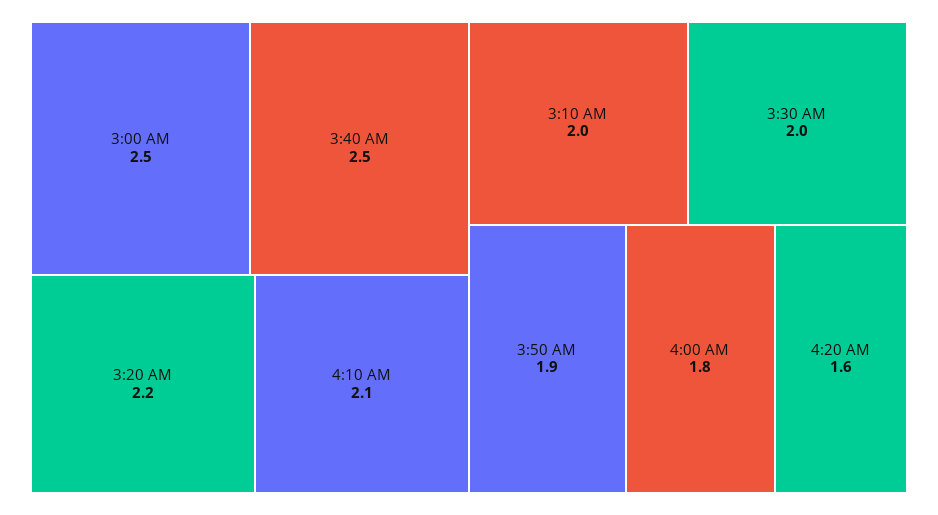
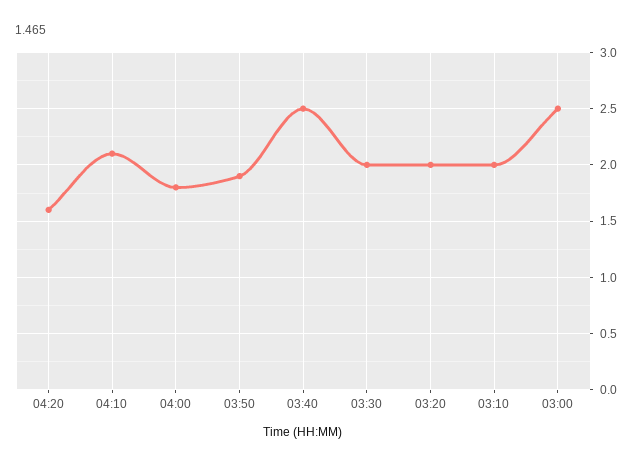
  {
    "3:00 AM": 2.5,
    "3:40 AM": 2.5,
-   "3:20 AM": 2.2,
+   "3:20 AM": 2,
    "4:10 AM": 2.1,
    "3:10 AM": 2,
    "3:30 AM": 2,
    "3:50 AM": 1.9,
    "4:00 AM": 1.8,
    "4:20 AM": 1.6
  }

